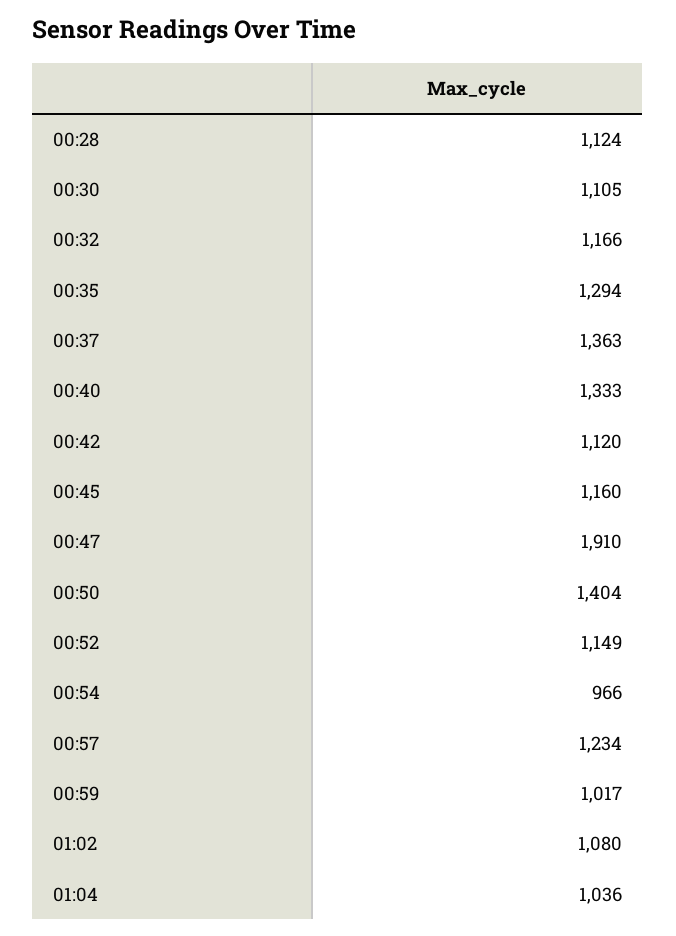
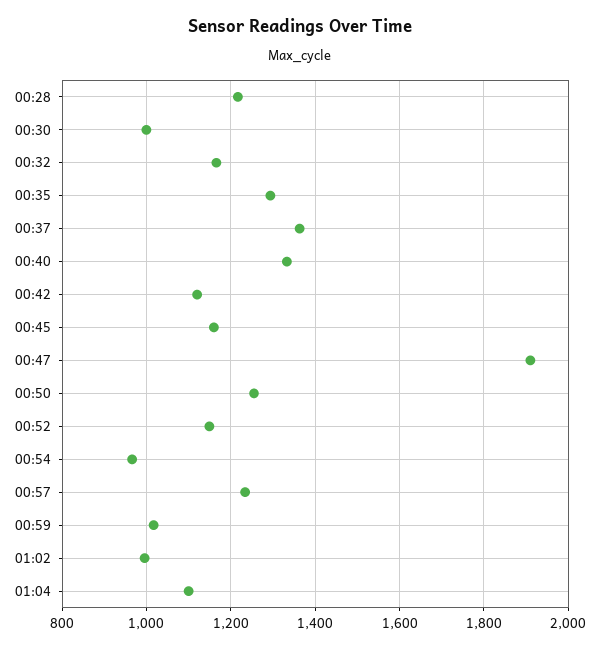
  {
-   "00:28": 1124,
+   "00:28": 1220,
-   "00:30": 1105,
+   "00:30": 1000,
    "00:32": 1166,
    "00:35": 1294,
    "00:37": 1363,
    "00:40": 1333,
    "00:42": 1120,
    "00:45": 1160,
    "00:47": 1910,
-   "00:50": 1404,
+   "00:50": 1260,
    "00:52": 1149,
    "00:54": 966,
    "00:57": 1234,
    "00:59": 1017,
-   "01:02": 1080,
+   "01:02": 1000,
-   "01:04": 1036
+   "01:04": 1100
  }

